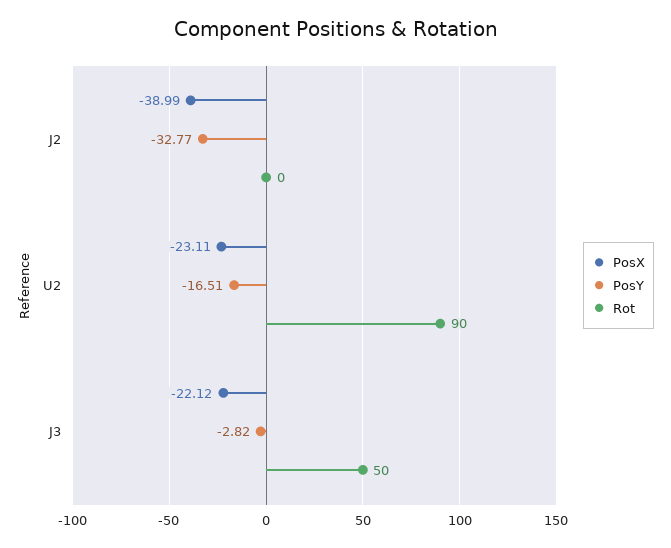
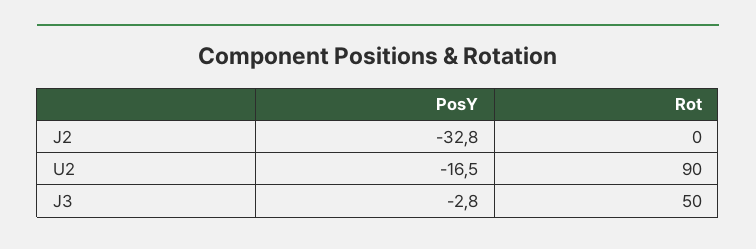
  {
-   "PosX": {
-     "J2": -38.99,
-     "U2": -23.11,
-     "J3": -22.12
-   },
    "PosY": {
      "J2": -32.77,
      "U2": -16.51,
      "J3": -2.82
    },
    "Rot": {
      "J2": 0,
      "U2": 90,
      "J3": 50
    }
  }

